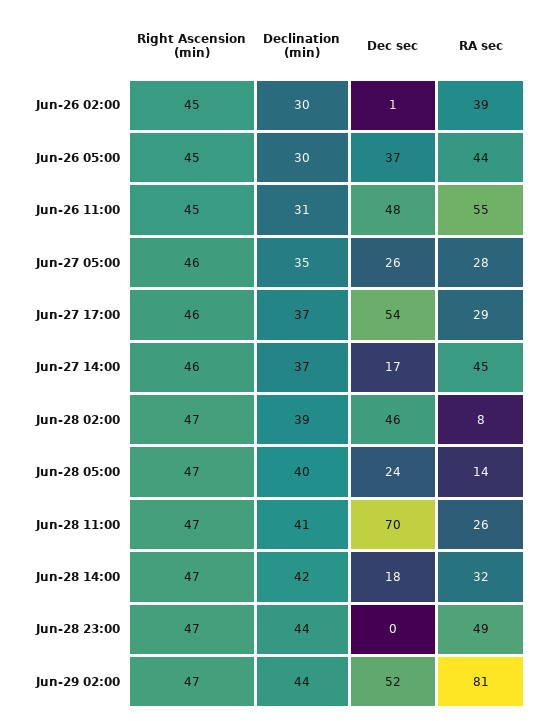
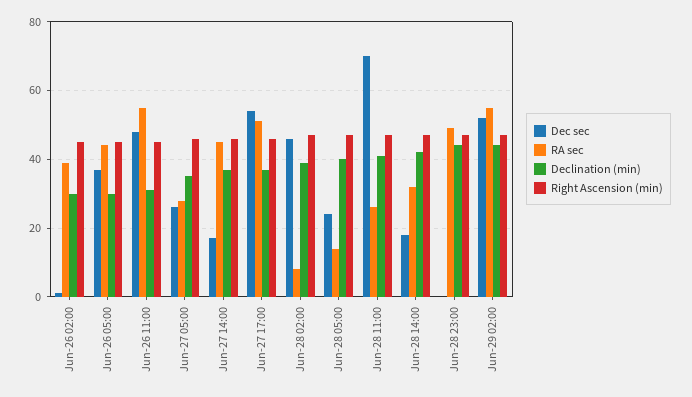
  {
    "Right Ascension (min)": {
      "Jun-26 02:00": 45,
      "Jun-26 05:00": 45,
      "Jun-26 11:00": 45,
      "Jun-27 05:00": 46,
      "Jun-27 17:00": 46,
      "Jun-27 14:00": 46,
      "Jun-28 02:00": 47,
      "Jun-28 05:00": 47,
      "Jun-28 11:00": 47,
      "Jun-28 14:00": 47,
      "Jun-28 23:00": 47,
      "Jun-29 02:00": 47
    },
    "Declination (min)": {
      "Jun-26 02:00": 30,
      "Jun-26 05:00": 30,
      "Jun-26 11:00": 31,
      "Jun-27 05:00": 35,
      "Jun-27 17:00": 37,
      "Jun-27 14:00": 37,
      "Jun-28 02:00": 39,
      "Jun-28 05:00": 40,
      "Jun-28 11:00": 41,
      "Jun-28 14:00": 42,
      "Jun-28 23:00": 44,
      "Jun-29 02:00": 44
    },
    "Dec sec": {
      "Jun-26 02:00": 1,
      "Jun-26 05:00": 37,
      "Jun-26 11:00": 48,
      "Jun-27 05:00": 26,
      "Jun-27 17:00": 54,
      "Jun-27 14:00": 17,
      "Jun-28 02:00": 46,
      "Jun-28 05:00": 24,
      "Jun-28 11:00": 70,
      "Jun-28 14:00": 18,
      "Jun-28 23:00": 0,
      "Jun-29 02:00": 52
    },
    "RA sec": {
      "Jun-26 02:00": 39,
      "Jun-26 05:00": 44,
      "Jun-26 11:00": 55,
      "Jun-27 05:00": 28,
-     "Jun-27 17:00": 29,
+     "Jun-27 17:00": 50,
      "Jun-27 14:00": 45,
      "Jun-28 02:00": 8,
      "Jun-28 05:00": 14,
      "Jun-28 11:00": 26,
      "Jun-28 14:00": 32,
      "Jun-28 23:00": 49,
-     "Jun-29 02:00": 81
+     "Jun-29 02:00": 55
    }
  }

